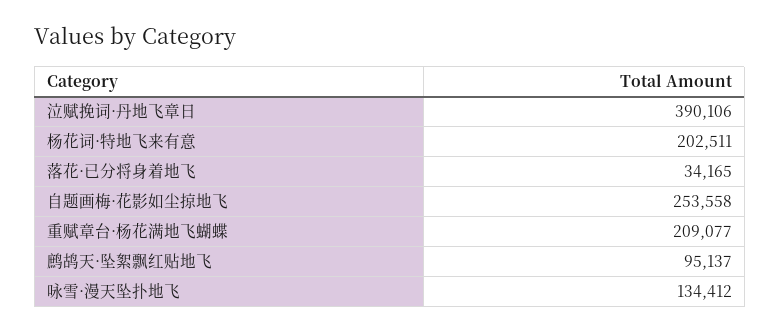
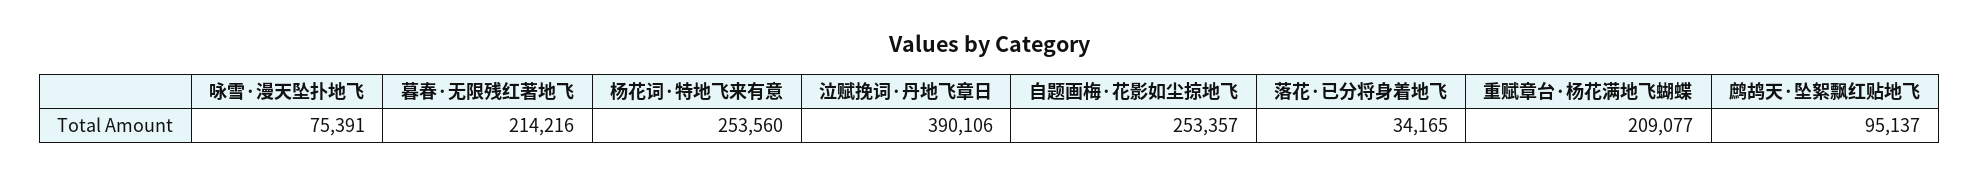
  {
    "泣赋挽词·丹地飞章日": 390106,
-   "杨花词·特地飞来有意": 202511,
+   "杨花词·特地飞来有意": 253560,
    "落花·已分将身着地飞": 34165,
-   "自题画梅·花影如尘掠地飞": 253558,
+   "自题画梅·花影如尘掠地飞": 253357,
    "重赋章台·杨花满地飞蝴蝶": 209077,
    "鹧鸪天·坠絮飘红贴地飞": 95137,
-   "咏雪·漫天坠扑地飞": 134412
+   "咏雪·漫天坠扑地飞": 75391,
+   "暮春·无限残红著地飞": 214216
  }

